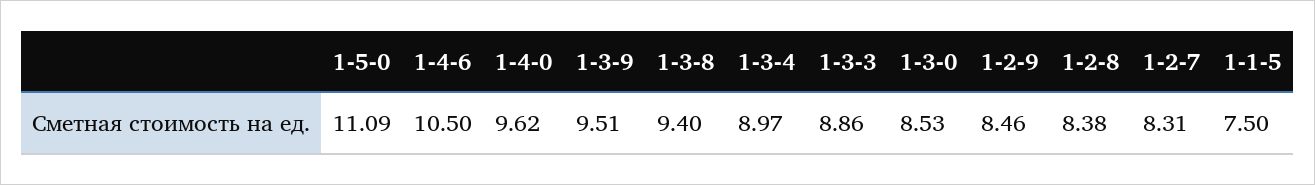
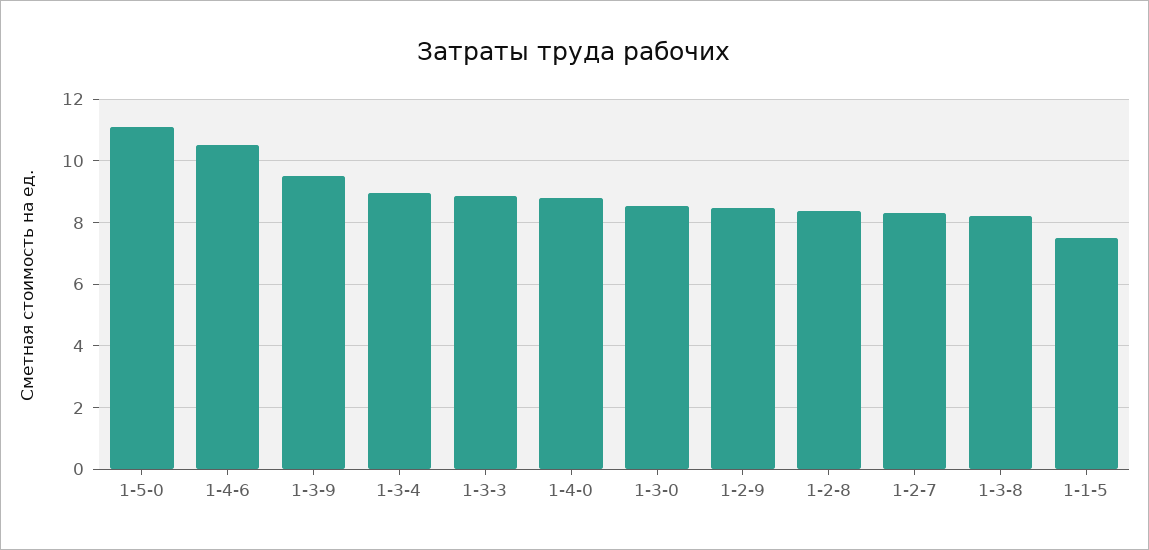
  {
    "1-5-0": 11.09,
    "1-4-6": 10.5,
-   "1-4-0": 9.62,
+   "1-4-0": 8.8,
    "1-3-9": 9.51,
-   "1-3-8": 9.4,
+   "1-3-8": 8.2,
    "1-3-4": 8.97,
    "1-3-3": 8.86,
    "1-3-0": 8.53,
    "1-2-9": 8.46,
    "1-2-8": 8.38,
    "1-2-7": 8.31,
    "1-1-5": 7.5
  }

